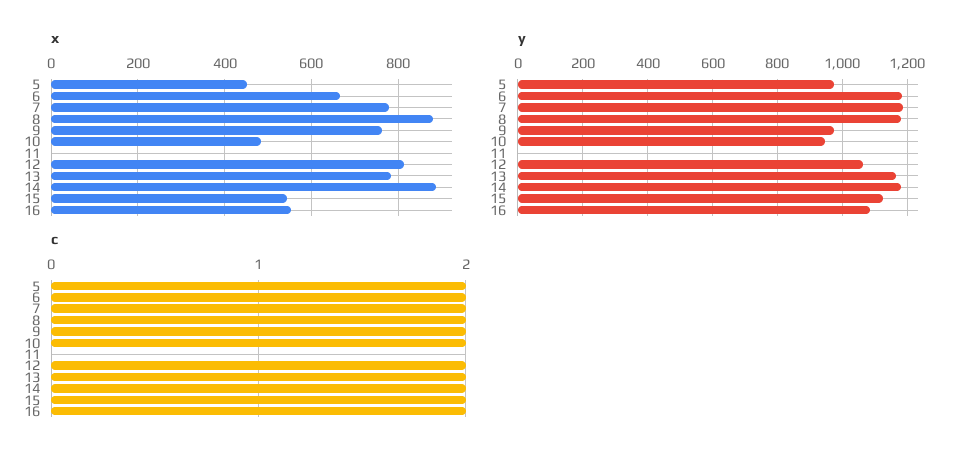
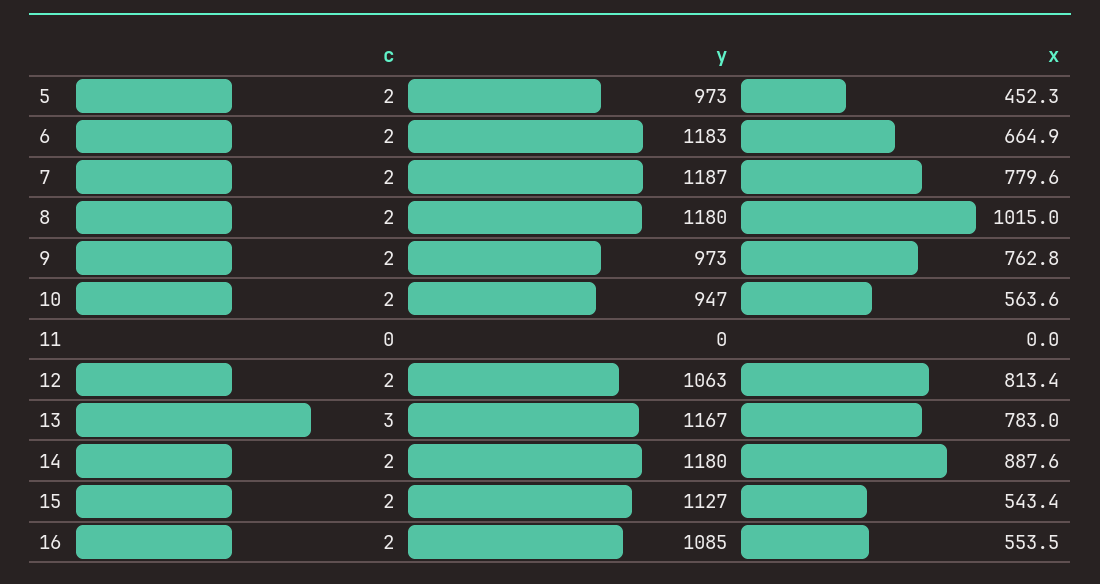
  {
    "x": {
      "5": 452.3,
      "6": 664.9,
      "7": 779.6,
-     "8": 880,
+     "8": 1015,
      "9": 762.8,
-     "10": 480,
+     "10": 563.6,
      "11": 0,
      "12": 813.4,
      "13": 783,
      "14": 887.6,
      "15": 543.4,
      "16": 553.5
    },
    "y": {
      "5": 973,
      "6": 1183,
      "7": 1187,
      "8": 1180,
      "9": 973,
      "10": 947,
      "11": 0,
      "12": 1063,
      "13": 1167,
      "14": 1180,
      "15": 1127,
      "16": 1085
    },
    "c": {
      "5": 2,
      "6": 2,
      "7": 2,
      "8": 2,
      "9": 2,
      "10": 2,
      "11": 0,
      "12": 2,
-     "13": 2,
+     "13": 3,
      "14": 2,
      "15": 2,
      "16": 2
    }
  }

